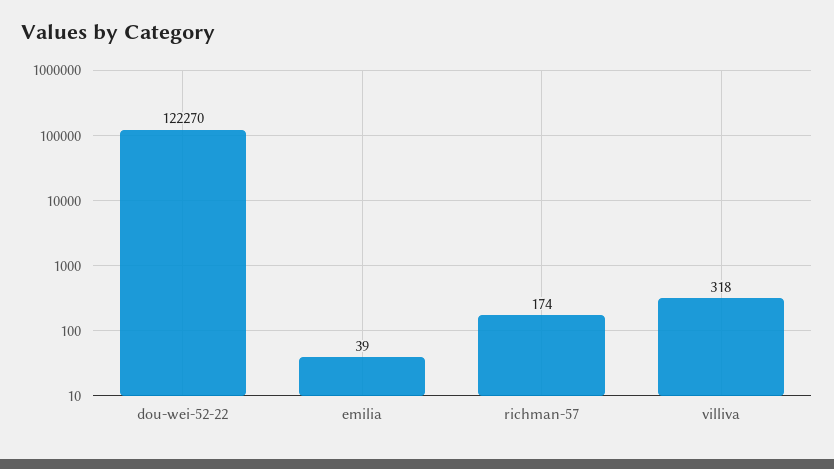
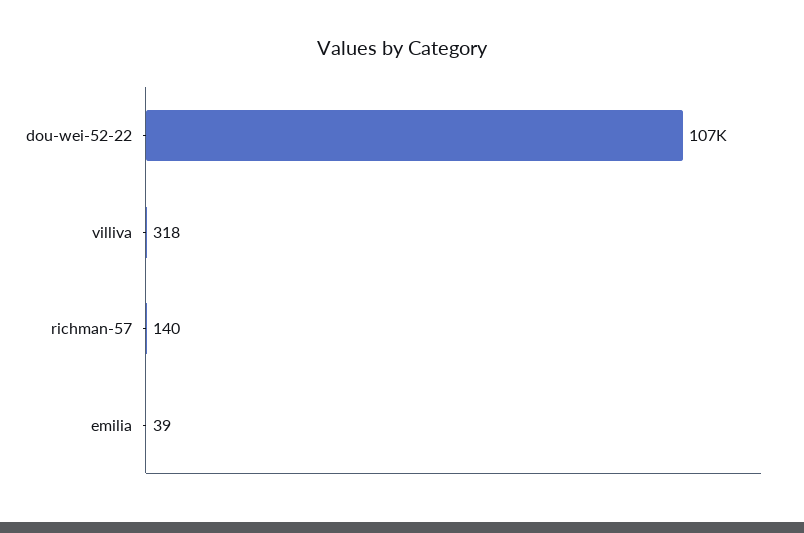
  {
-   "dou-wei-52-22": 122270,
+   "dou-wei-52-22": 107000,
    "emilia": 39,
-   "richman-57": 174,
+   "richman-57": 140,
    "villiva": 318
  }

